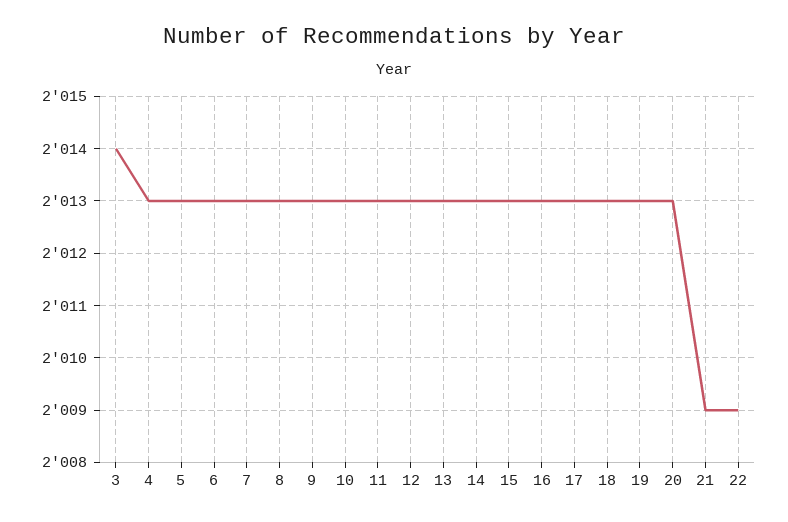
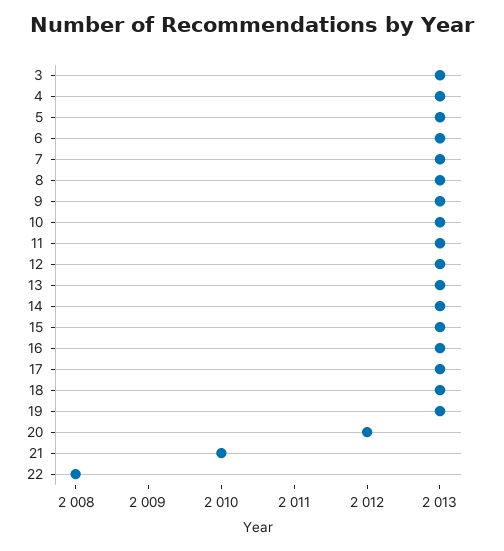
  {
-   "3": 2014,
+   "3": 2013,
    "4": 2013,
    "5": 2013,
    "6": 2013,
    "7": 2013,
    "8": 2013,
    "9": 2013,
    "10": 2013,
    "11": 2013,
    "12": 2013,
    "13": 2013,
    "14": 2013,
    "15": 2013,
    "16": 2013,
    "17": 2013,
    "18": 2013,
    "19": 2013,
-   "20": 2013,
+   "20": 2012,
-   "21": 2009,
+   "21": 2010,
-   "22": 2009
+   "22": 2008
  }

